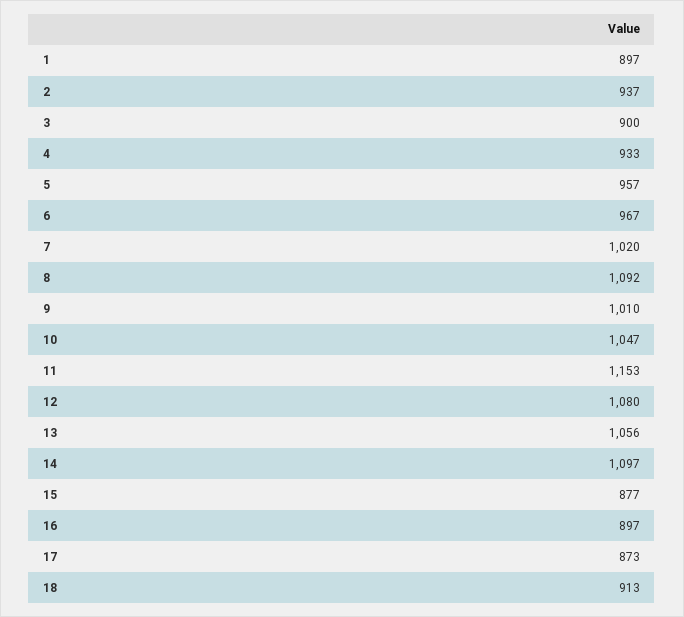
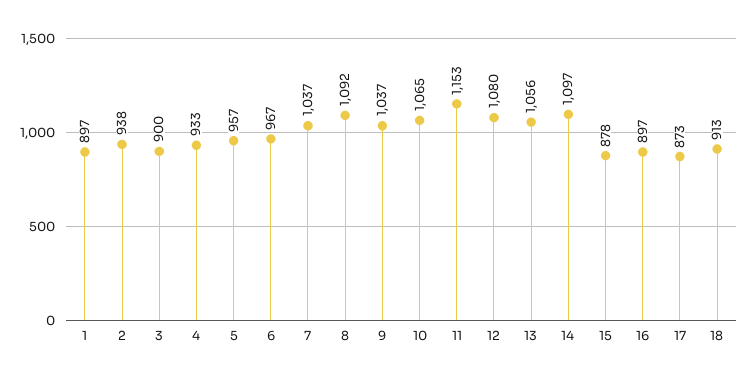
  {
    "1": 897,
-   "2": 937,
+   "2": 938,
    "3": 900,
    "4": 933,
    "5": 957,
    "6": 967,
-   "7": 1020,
+   "7": 1037,
    "8": 1092,
-   "9": 1010,
+   "9": 1037,
-   "10": 1047,
+   "10": 1065,
    "11": 1153,
    "12": 1080,
    "13": 1056,
    "14": 1097,
-   "15": 877,
+   "15": 878,
    "16": 897,
    "17": 873,
    "18": 913
  }

